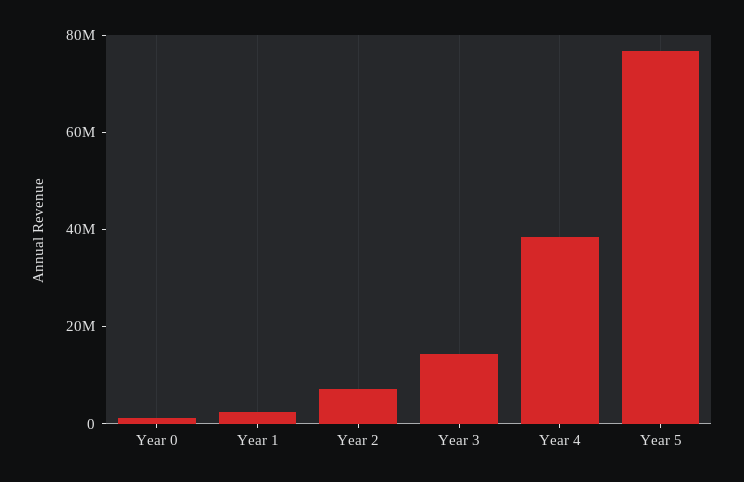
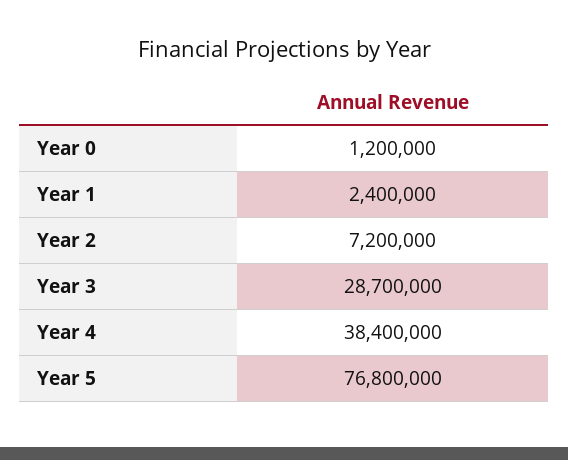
  {
    "Year 0": 1200000,
    "Year 1": 2400000,
    "Year 2": 7200000,
-   "Year 3": 15000000,
+   "Year 3": 28700000,
    "Year 4": 38400000,
    "Year 5": 76800000
  }

